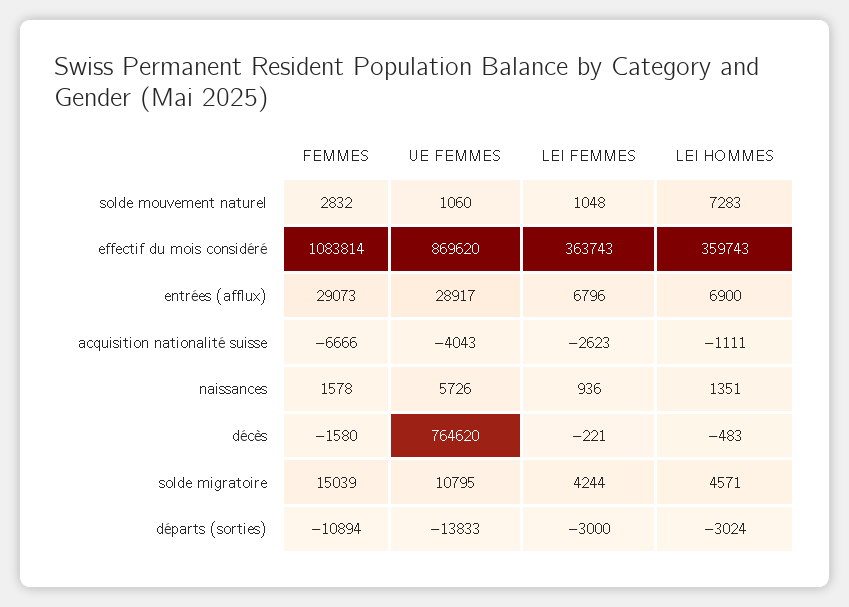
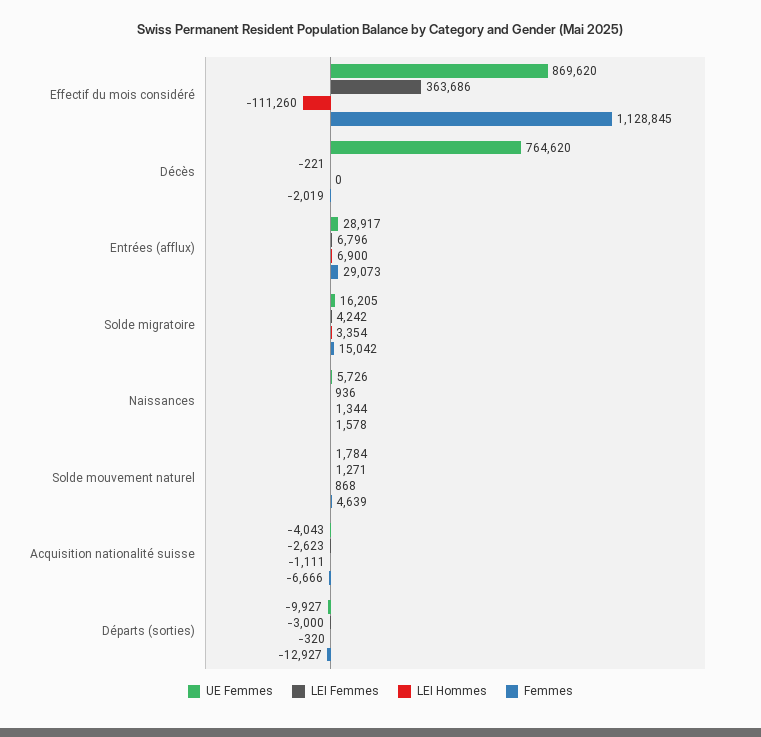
  {
    "FEMMES": {
-     "solde mouvement naturel": 2832,
+     "solde mouvement naturel": 4639,
-     "effectif du mois considéré": 1083814,
+     "effectif du mois considéré": 1128845,
      "entrées (afflux)": 29073,
      "acquisition nationalité suisse": -6666,
      "naissances": 1578,
-     "décès": -1580,
+     "décès": -2019,
-     "solde migratoire": 15039,
+     "solde migratoire": 15042,
-     "départs (sorties)": -10894
+     "départs (sorties)": -12927
    },
    "UE FEMMES": {
-     "solde mouvement naturel": 1060,
+     "solde mouvement naturel": 1784,
      "effectif du mois considéré": 869620,
      "entrées (afflux)": 28917,
      "acquisition nationalité suisse": -4043,
      "naissances": 5726,
      "décès": 764620,
-     "solde migratoire": 10795,
+     "solde migratoire": 16205,
-     "départs (sorties)": -13833
+     "départs (sorties)": -9927
    },
    "LEI FEMMES": {
-     "solde mouvement naturel": 1048,
+     "solde mouvement naturel": 1271,
-     "effectif du mois considéré": 363743,
+     "effectif du mois considéré": 363686,
      "entrées (afflux)": 6796,
      "acquisition nationalité suisse": -2623,
      "naissances": 936,
      "décès": -221,
-     "solde migratoire": 4244,
+     "solde migratoire": 4242,
      "départs (sorties)": -3000
    },
    "LEI HOMMES": {
-     "solde mouvement naturel": 7283,
+     "solde mouvement naturel": 868,
-     "effectif du mois considéré": 359743,
+     "effectif du mois considéré": -111260,
      "entrées (afflux)": 6900,
      "acquisition nationalité suisse": -1111,
-     "naissances": 1351,
+     "naissances": 1344,
-     "décès": -483,
+     "décès": 0,
-     "solde migratoire": 4571,
+     "solde migratoire": 3354,
-     "départs (sorties)": -3024
+     "départs (sorties)": -320
    }
  }

